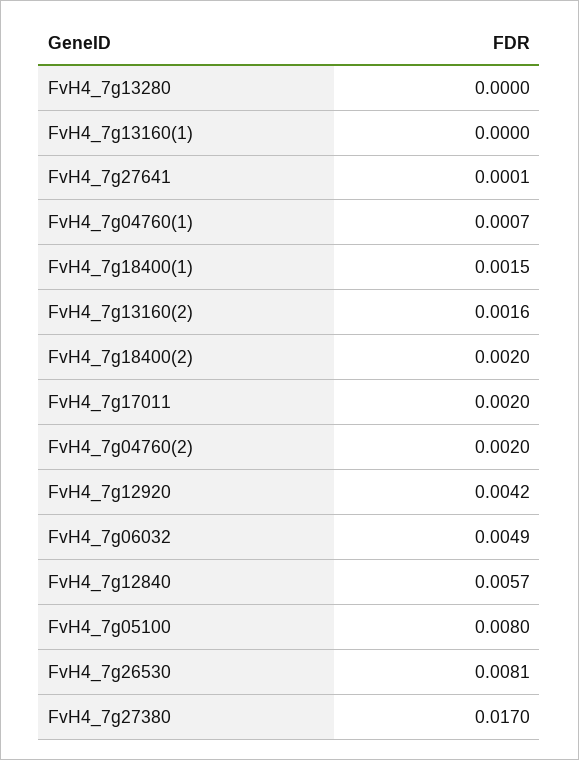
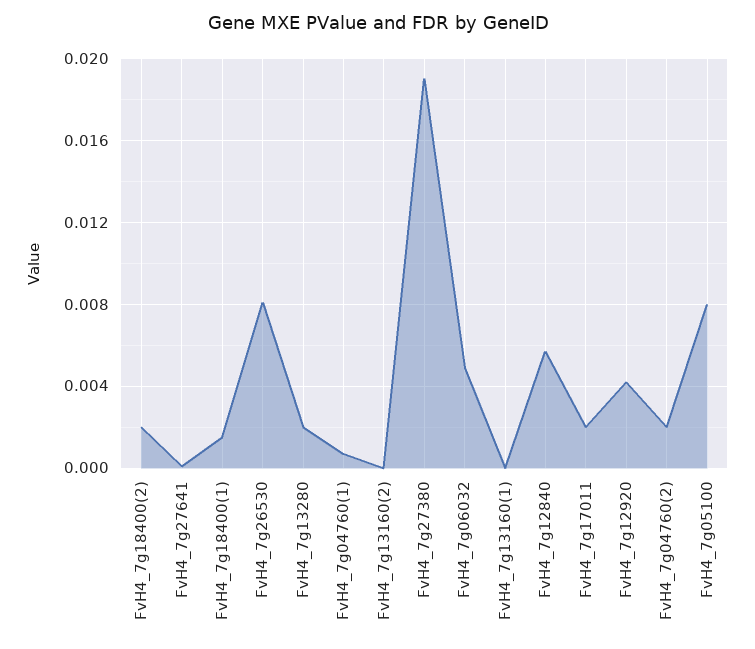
  {
-   "FvH4_7g13280": 0,
+   "FvH4_7g13280": 0.002,
    "FvH4_7g13160(1)": 0,
    "FvH4_7g27641": 0.0001,
    "FvH4_7g04760(1)": 0.0007,
    "FvH4_7g18400(1)": 0.0015,
-   "FvH4_7g13160(2)": 0.0016,
+   "FvH4_7g13160(2)": 0,
    "FvH4_7g18400(2)": 0.002,
    "FvH4_7g17011": 0.002,
    "FvH4_7g04760(2)": 0.002,
    "FvH4_7g12920": 0.0042,
    "FvH4_7g06032": 0.0049,
    "FvH4_7g12840": 0.0057,
    "FvH4_7g05100": 0.008,
    "FvH4_7g26530": 0.0081,
-   "FvH4_7g27380": 0.017
+   "FvH4_7g27380": 0.019
  }

